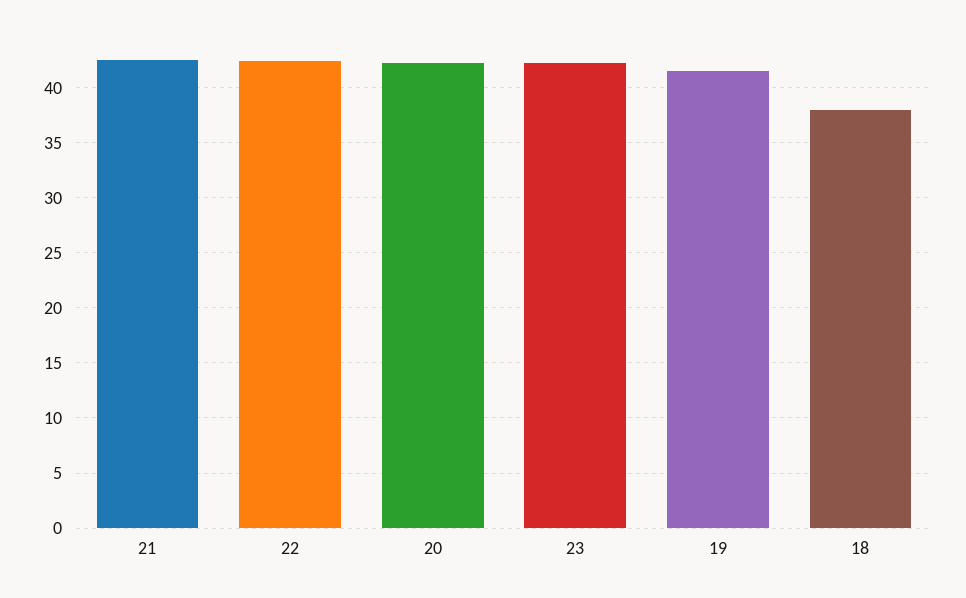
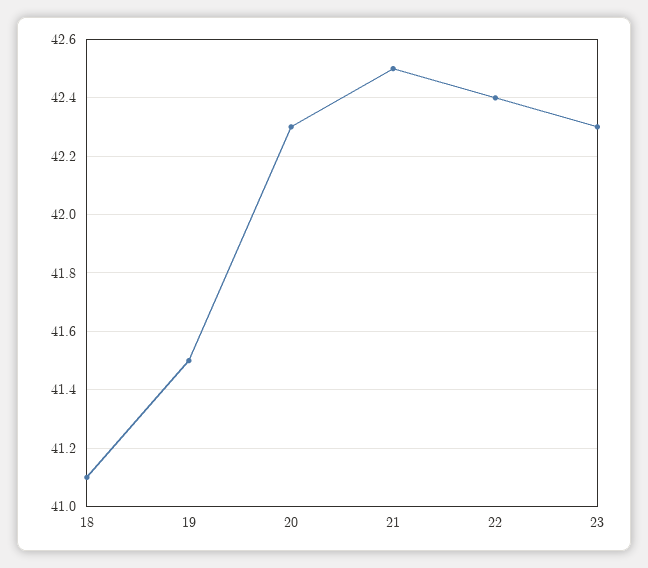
  {
    "21": 42.5,
    "22": 42.4,
    "20": 42.3,
    "23": 42.3,
    "19": 41.5,
-   "18": 38
+   "18": 41.1
  }

